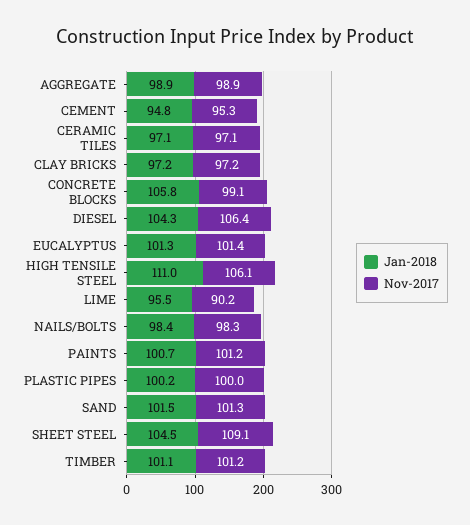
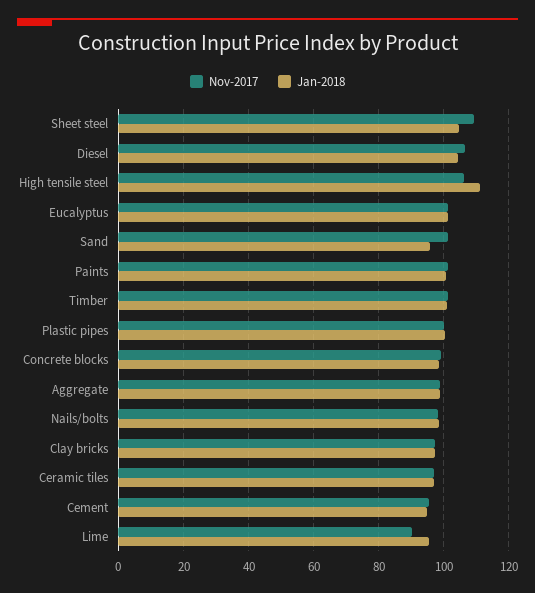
  {
    "Jan-2018": {
      "AGGREGATE": 98.9,
      "CEMENT": 94.8,
      "CERAMIC TILES": 97.1,
      "CLAY BRICKS": 97.2,
-     "CONCRETE BLOCKS": 105.8,
+     "CONCRETE BLOCKS": 98,
      "DIESEL": 104.3,
      "EUCALYPTUS": 101.3,
      "HIGH TENSILE STEEL": 111,
      "LIME": 95.5,
      "NAILS/BOLTS": 98.4,
      "PAINTS": 100.7,
      "PLASTIC PIPES": 100.2,
-     "SAND": 101.5,
+     "SAND": 96,
      "SHEET STEEL": 104.5,
      "TIMBER": 101.1
    },
    "Nov-2017": {
      "AGGREGATE": 98.9,
      "CEMENT": 95.3,
      "CERAMIC TILES": 97.1,
      "CLAY BRICKS": 97.2,
      "CONCRETE BLOCKS": 99.1,
      "DIESEL": 106.4,
      "EUCALYPTUS": 101.4,
      "HIGH TENSILE STEEL": 106.1,
      "LIME": 90.2,
      "NAILS/BOLTS": 98.3,
      "PAINTS": 101.2,
      "PLASTIC PIPES": 100,
      "SAND": 101.3,
      "SHEET STEEL": 109.1,
      "TIMBER": 101.2
    }
  }

